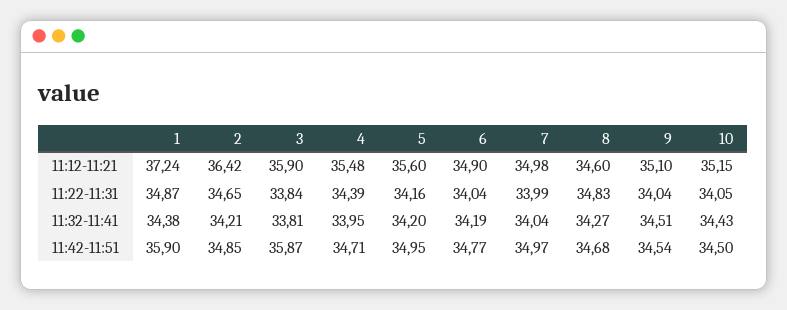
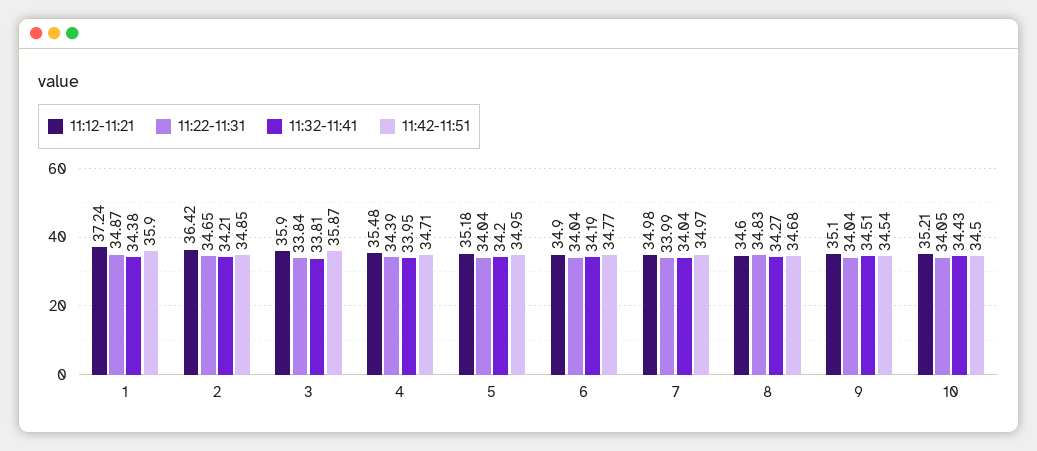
  {
    "11:12-11:21": {
      "1": 37.24,
      "2": 36.42,
      "3": 35.9,
      "4": 35.48,
-     "5": 35.6,
+     "5": 35.18,
      "6": 34.9,
      "7": 34.98,
      "8": 34.6,
      "9": 35.1,
-     "10": 35.15
+     "10": 35.21
    },
    "11:22-11:31": {
      "1": 34.87,
      "2": 34.65,
      "3": 33.84,
      "4": 34.39,
-     "5": 34.16,
+     "5": 34.04,
      "6": 34.04,
      "7": 33.99,
      "8": 34.83,
      "9": 34.04,
      "10": 34.05
    },
    "11:32-11:41": {
      "1": 34.38,
      "2": 34.21,
      "3": 33.81,
      "4": 33.95,
      "5": 34.2,
      "6": 34.19,
      "7": 34.04,
      "8": 34.27,
      "9": 34.51,
      "10": 34.43
    },
    "11:42-11:51": {
      "1": 35.9,
      "2": 34.85,
      "3": 35.87,
      "4": 34.71,
      "5": 34.95,
      "6": 34.77,
      "7": 34.97,
      "8": 34.68,
      "9": 34.54,
      "10": 34.5
    }
  }

